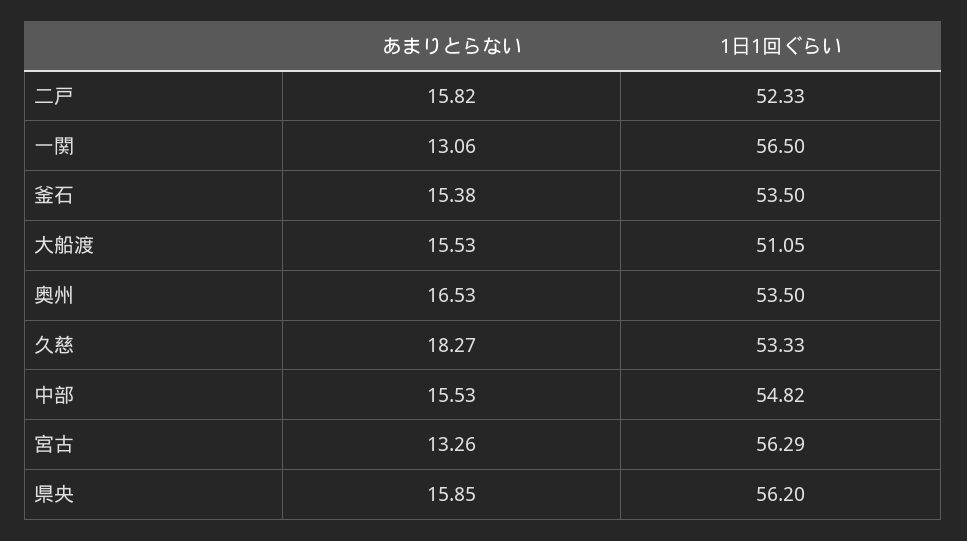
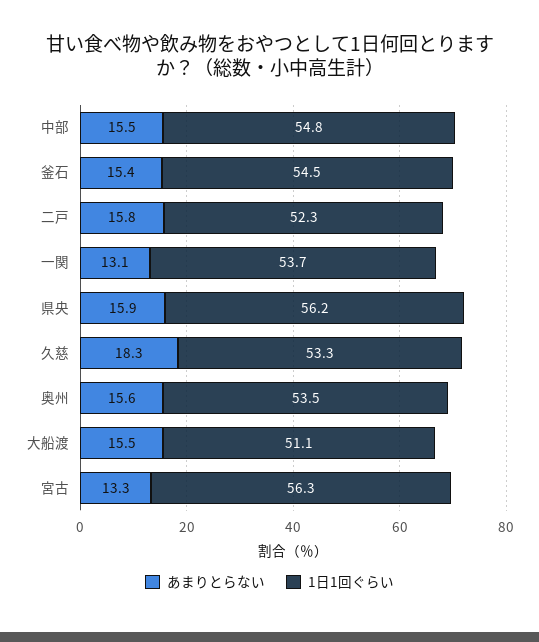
  {
    "あまりとらない": {
      "二戸": 15.82,
      "一関": 13.06,
      "釜石": 15.38,
      "大船渡": 15.53,
-     "奥州": 16.53,
+     "奥州": 15.6,
      "久慈": 18.27,
      "中部": 15.53,
      "宮古": 13.26,
      "県央": 15.85
    },
    "1日1回ぐらい": {
      "二戸": 52.33,
-     "一関": 56.5,
+     "一関": 53.7,
-     "釜石": 53.5,
+     "釜石": 54.5,
      "大船渡": 51.05,
      "奥州": 53.5,
      "久慈": 53.33,
      "中部": 54.82,
      "宮古": 56.29,
      "県央": 56.2
    }
  }

